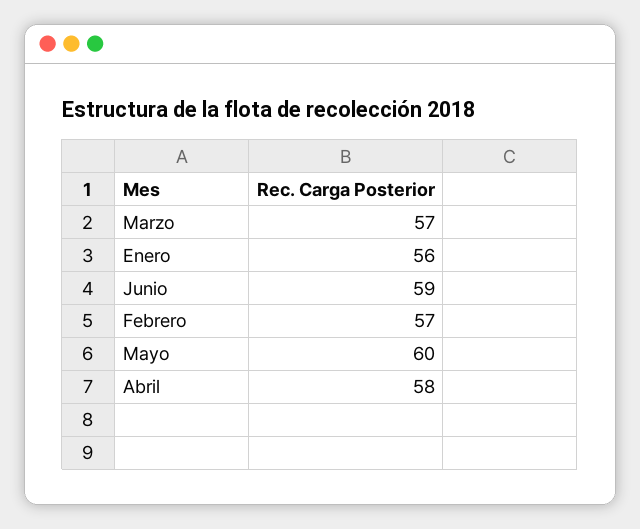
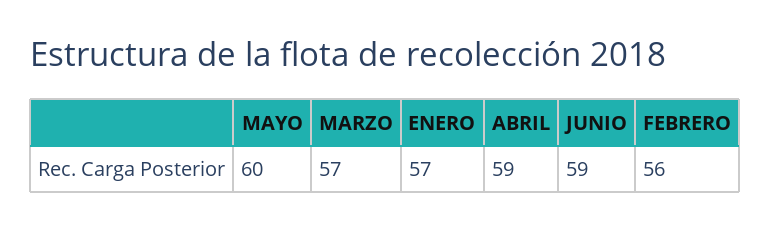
  {
    "Marzo": 57,
-   "Enero": 56,
+   "Enero": 57,
    "Junio": 59,
-   "Febrero": 57,
+   "Febrero": 56,
    "Mayo": 60,
-   "Abril": 58
+   "Abril": 59
  }

